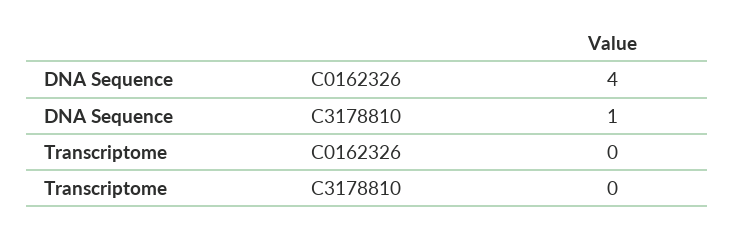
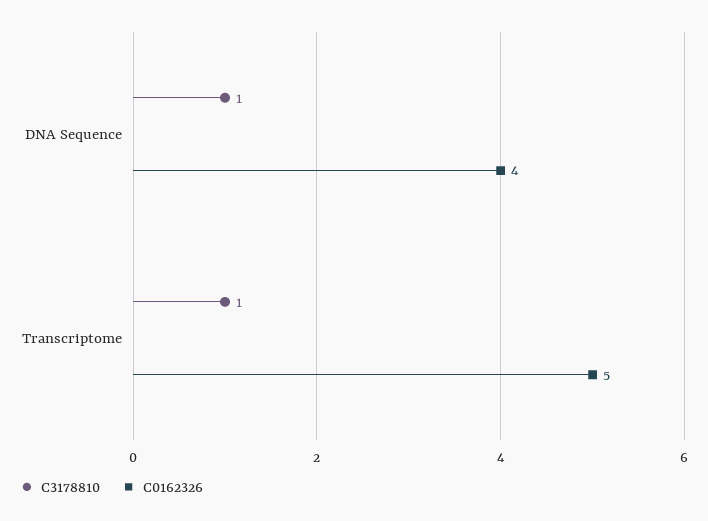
  {
    "C0162326": {
      "DNA Sequence": 4,
-     "Transcriptome": 0
+     "Transcriptome": 5
    },
    "C3178810": {
      "DNA Sequence": 1,
-     "Transcriptome": 0
+     "Transcriptome": 1
    }
  }

